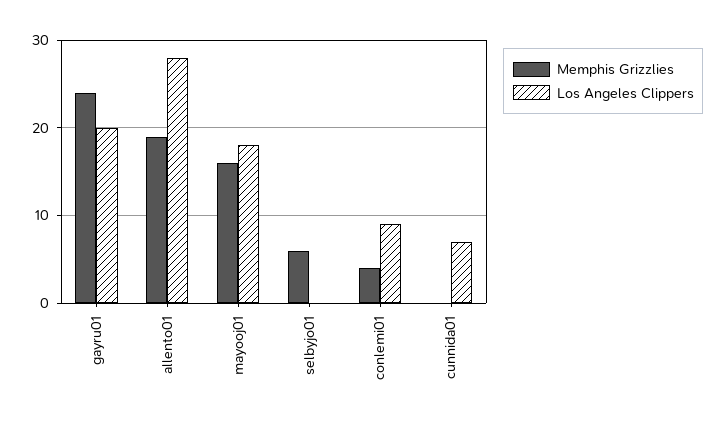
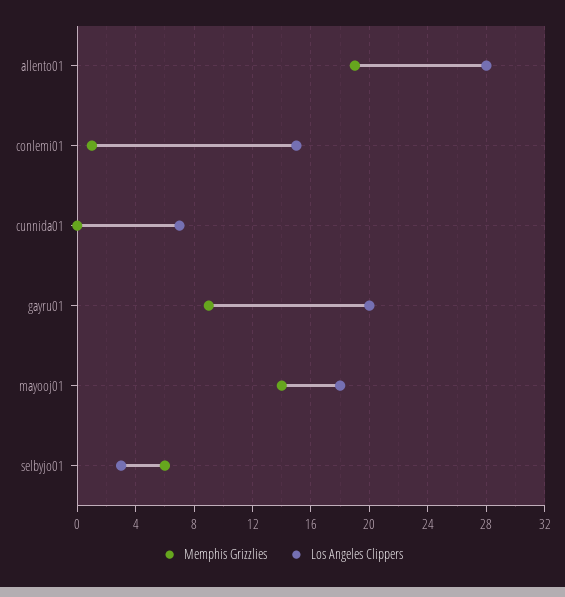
  {
    "Memphis Grizzlies": {
-     "gayru01": 24,
+     "gayru01": 9,
      "allento01": 19,
-     "mayooj01": 16,
+     "mayooj01": 14,
      "selbyjo01": 6,
-     "conlemi01": 4,
+     "conlemi01": 1,
      "cunnida01": 0
    },
    "Los Angeles Clippers": {
      "gayru01": 20,
      "allento01": 28,
      "mayooj01": 18,
-     "selbyjo01": 0,
+     "selbyjo01": 3,
-     "conlemi01": 9,
+     "conlemi01": 15,
      "cunnida01": 7
    }
  }

